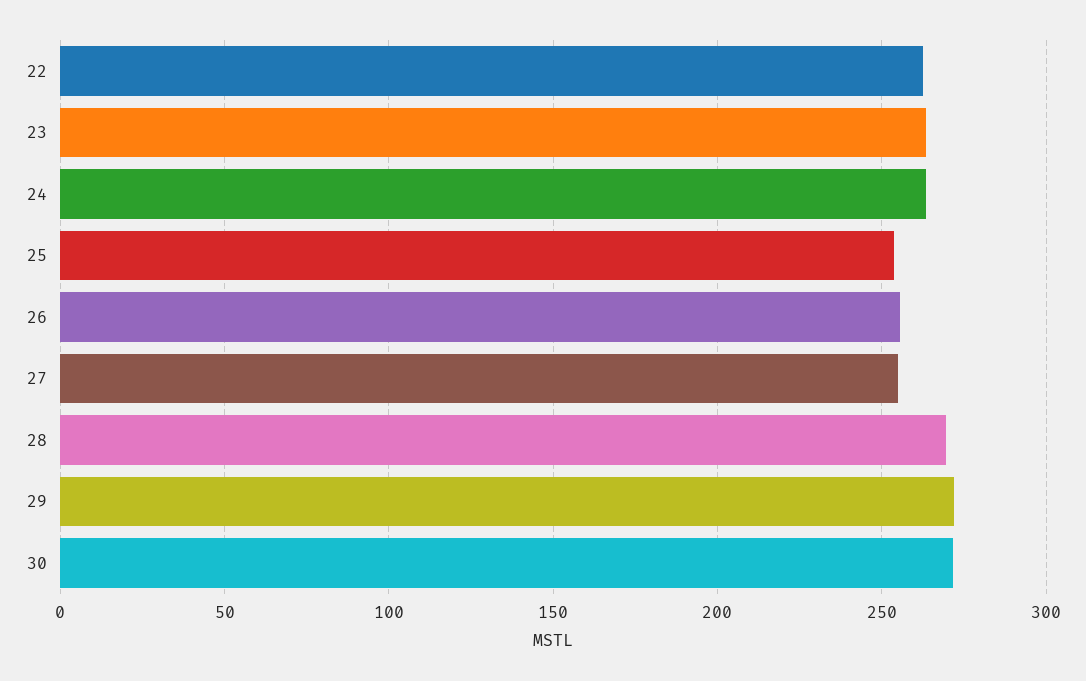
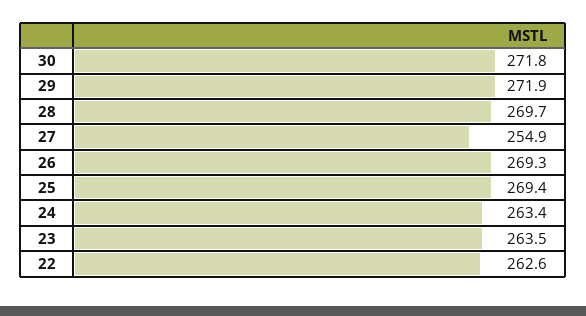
  {
    "22": 262.6,
    "23": 263.5,
    "24": 263.4,
-   "25": 255,
+   "25": 269.4,
-   "26": 255,
+   "26": 269.3,
    "27": 254.9,
    "28": 269.7,
    "29": 271.9,
    "30": 271.8
  }

